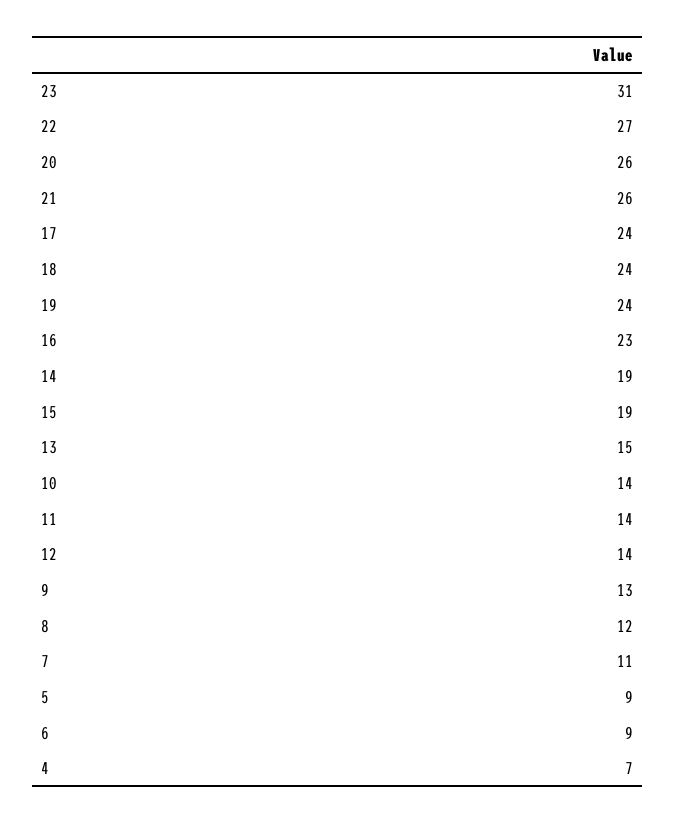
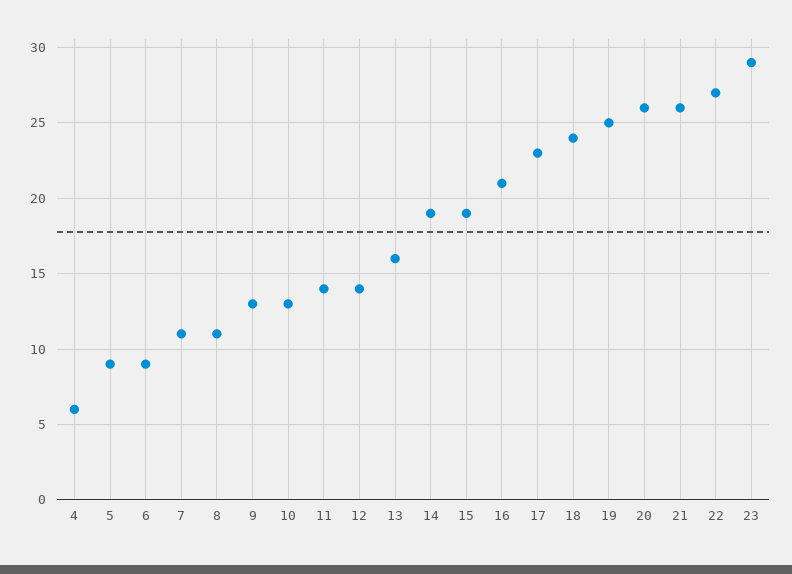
  {
-   "23": 31,
+   "23": 29,
    "22": 27,
    "20": 26,
    "21": 26,
-   "17": 24,
+   "17": 23,
    "18": 24,
-   "19": 24,
+   "19": 25,
-   "16": 23,
+   "16": 21,
    "14": 19,
    "15": 19,
-   "13": 15,
+   "13": 16,
-   "10": 14,
+   "10": 13,
    "11": 14,
    "12": 14,
    "9": 13,
-   "8": 12,
+   "8": 11,
    "7": 11,
    "5": 9,
    "6": 9,
-   "4": 7
+   "4": 6
  }

